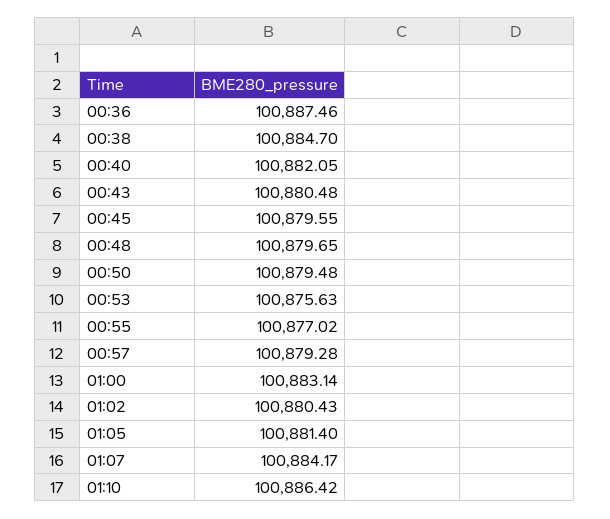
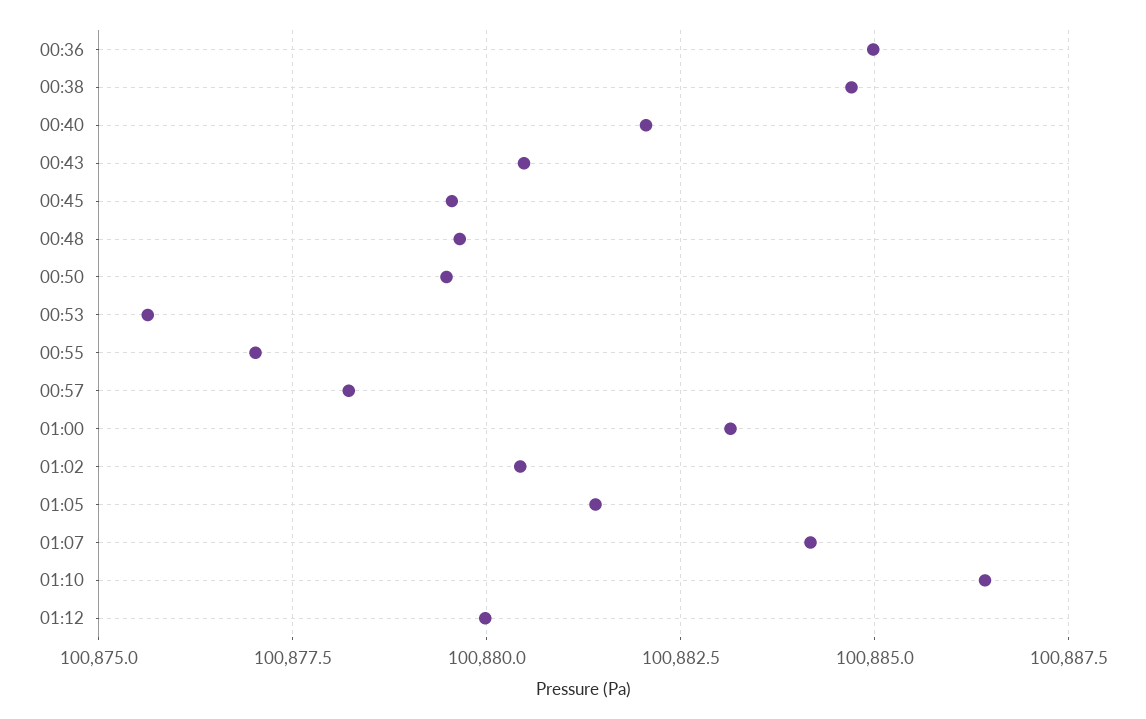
  {
-   "00:36": 100887.46,
+   "00:36": 100885,
    "00:38": 100884.7,
    "00:40": 100882.05,
    "00:43": 100880.48,
    "00:45": 100879.55,
    "00:48": 100879.65,
    "00:50": 100879.48,
    "00:53": 100875.63,
    "00:55": 100877.02,
-   "00:57": 100879.28,
+   "00:57": 100878.25,
    "01:00": 100883.14,
    "01:02": 100880.43,
    "01:05": 100881.4,
    "01:07": 100884.17,
-   "01:10": 100886.42
+   "01:10": 100886.42,
+   "01:12": 100880
  }

